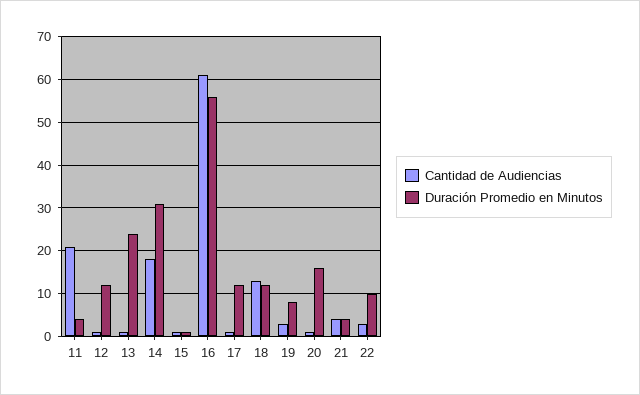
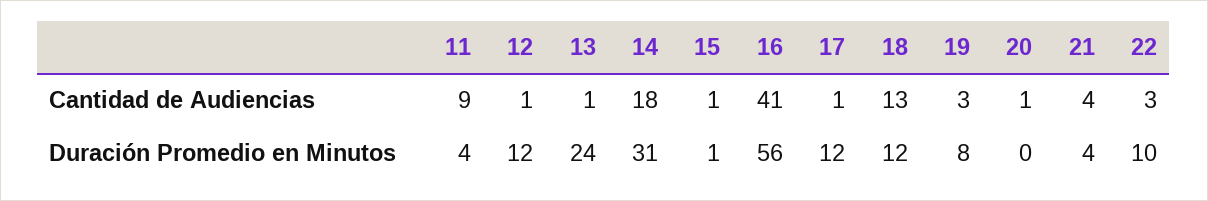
  {
    "Cantidad de Audiencias": {
-     "11": 20,
+     "11": 9,
      "12": 1,
      "13": 1,
      "14": 18,
      "15": 1,
-     "16": 60,
+     "16": 41,
      "17": 1,
      "18": 13,
      "19": 3,
      "20": 1,
      "21": 4,
      "22": 3
    },
    "Duración Promedio en Minutos": {
      "11": 4,
      "12": 12,
      "13": 24,
      "14": 31,
      "15": 1,
      "16": 56,
      "17": 12,
      "18": 12,
      "19": 8,
-     "20": 15,
+     "20": 0,
      "21": 4,
      "22": 10
    }
  }

